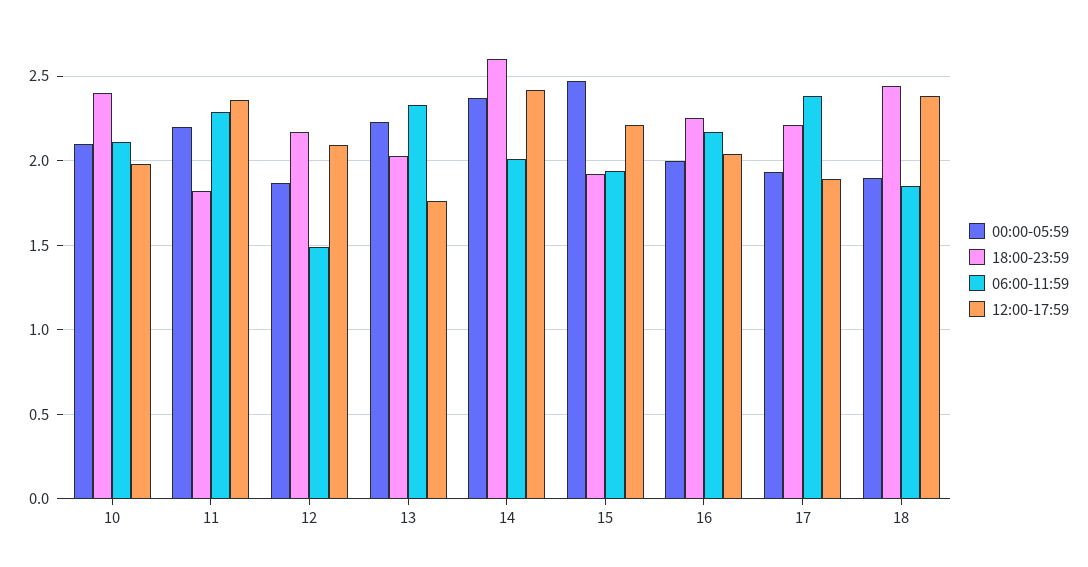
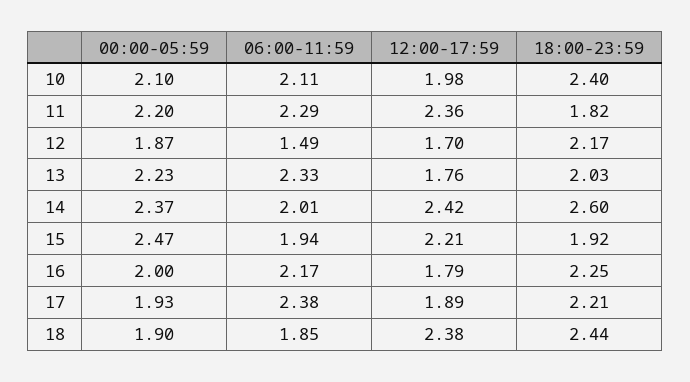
  {
    "00:00-05:59": {
      "10": 2.1,
      "11": 2.2,
      "12": 1.87,
      "13": 2.23,
      "14": 2.37,
      "15": 2.47,
      "16": 2,
      "17": 1.93,
      "18": 1.9
    },
    "18:00-23:59": {
      "10": 2.4,
      "11": 1.82,
      "12": 2.17,
      "13": 2.03,
      "14": 2.6,
      "15": 1.92,
      "16": 2.25,
      "17": 2.21,
      "18": 2.44
    },
    "06:00-11:59": {
      "10": 2.11,
      "11": 2.29,
      "12": 1.49,
      "13": 2.33,
      "14": 2.01,
      "15": 1.94,
      "16": 2.17,
      "17": 2.38,
      "18": 1.85
    },
    "12:00-17:59": {
      "10": 1.98,
      "11": 2.36,
-     "12": 2.1,
+     "12": 1.7,
      "13": 1.76,
      "14": 2.42,
      "15": 2.21,
-     "16": 2.05,
+     "16": 1.79,
      "17": 1.89,
      "18": 2.38
    }
  }

